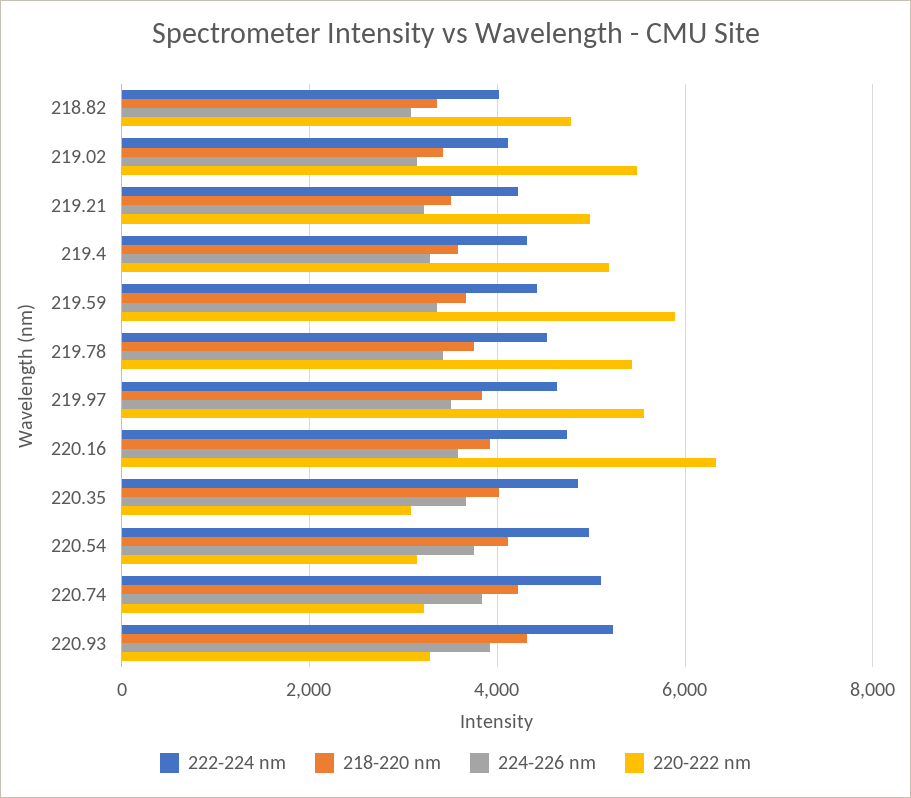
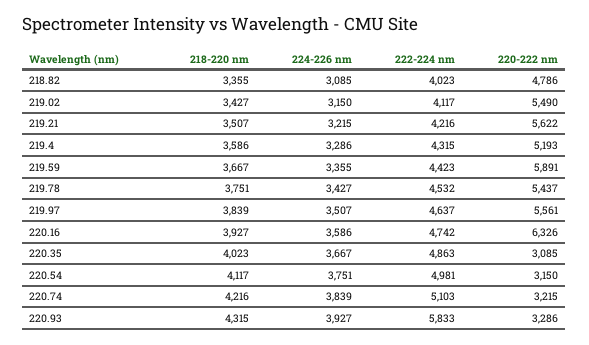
  {
    "222-224 nm": {
      "218.82": 4023,
      "219.02": 4117,
      "219.21": 4216,
      "219.4": 4315,
      "219.59": 4423,
      "219.78": 4532,
      "219.97": 4637,
      "220.16": 4742,
      "220.35": 4863,
      "220.54": 4981,
      "220.74": 5103,
-     "220.93": 5200
+     "220.93": 5833
    },
    "218-220 nm": {
      "218.82": 3355,
      "219.02": 3427,
      "219.21": 3507,
      "219.4": 3586,
      "219.59": 3667,
      "219.78": 3751,
      "219.97": 3839,
      "220.16": 3927,
      "220.35": 4023,
      "220.54": 4117,
      "220.74": 4216,
      "220.93": 4315
    },
    "224-226 nm": {
      "218.82": 3085,
      "219.02": 3150,
      "219.21": 3215,
      "219.4": 3286,
      "219.59": 3355,
      "219.78": 3427,
      "219.97": 3507,
      "220.16": 3586,
      "220.35": 3667,
      "220.54": 3751,
      "220.74": 3839,
      "220.93": 3927
    },
    "220-222 nm": {
      "218.82": 4786,
      "219.02": 5490,
-     "219.21": 5000,
+     "219.21": 5622,
      "219.4": 5193,
      "219.59": 5891,
      "219.78": 5437,
      "219.97": 5561,
      "220.16": 6326,
      "220.35": 3085,
      "220.54": 3150,
      "220.74": 3215,
      "220.93": 3286
    }
  }

